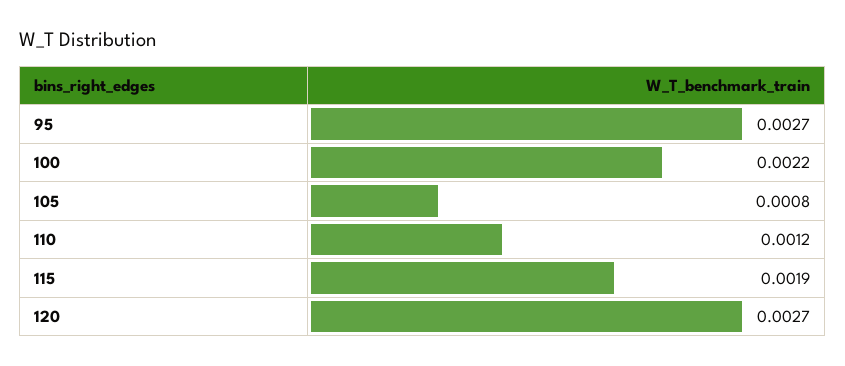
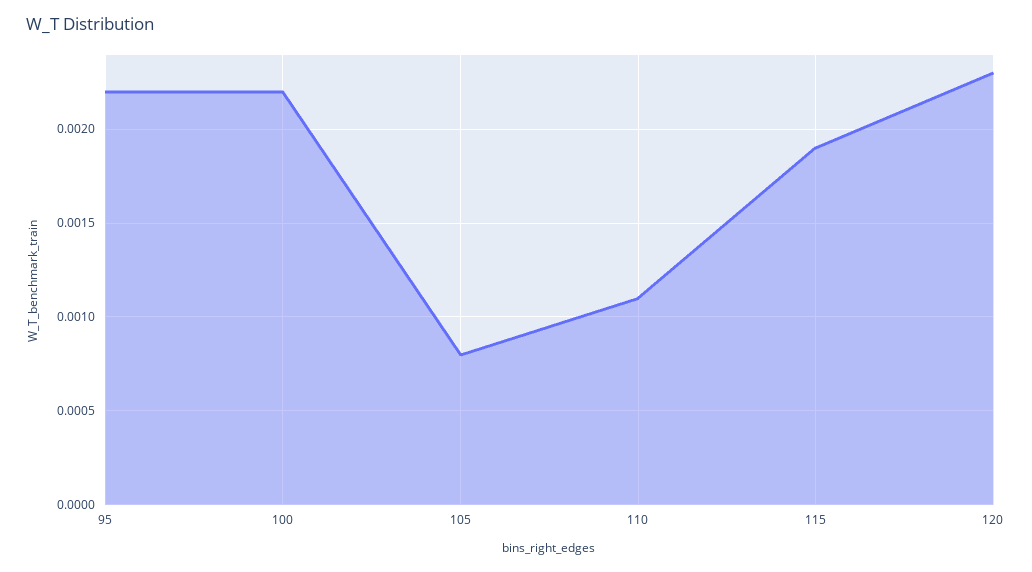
  {
-   "95": 0.0027,
+   "95": 0.0022,
    "100": 0.0022,
    "105": 0.0008,
-   "110": 0.0012,
+   "110": 0.0011,
    "115": 0.0019,
-   "120": 0.0027
+   "120": 0.0023
  }

